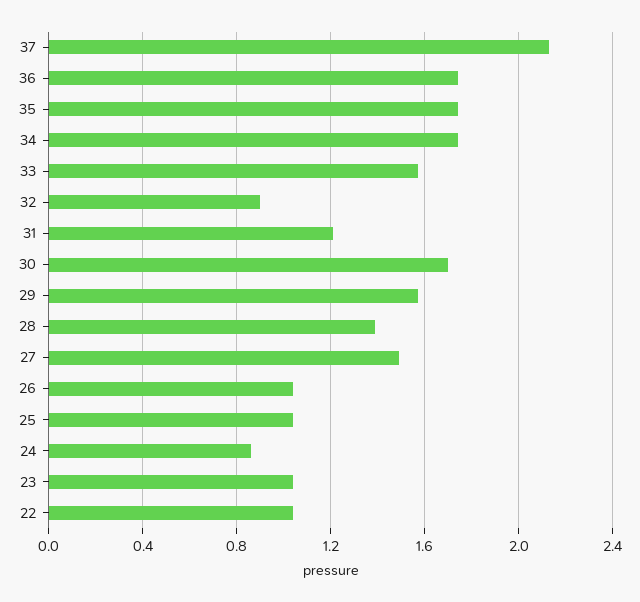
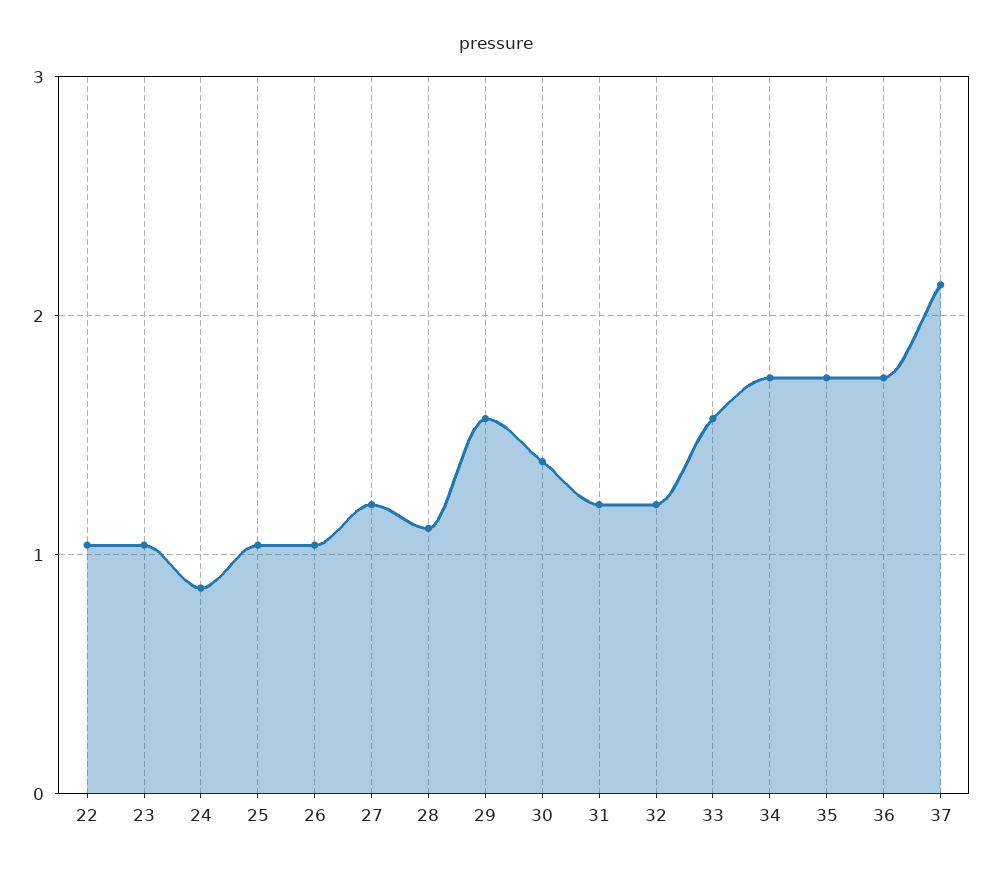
  {
    "37": 2.15,
    "36": 1.75,
    "35": 1.75,
    "34": 1.75,
    "33": 1.55,
-   "32": 0.9,
+   "32": 1.2,
    "31": 1.2,
-   "30": 1.7,
+   "30": 1.4,
    "29": 1.55,
-   "28": 1.4,
+   "28": 1.1,
-   "27": 1.5,
+   "27": 1.2,
    "26": 1.05,
    "25": 1.05,
    "24": 0.85,
    "23": 1.05,
    "22": 1.05
  }

